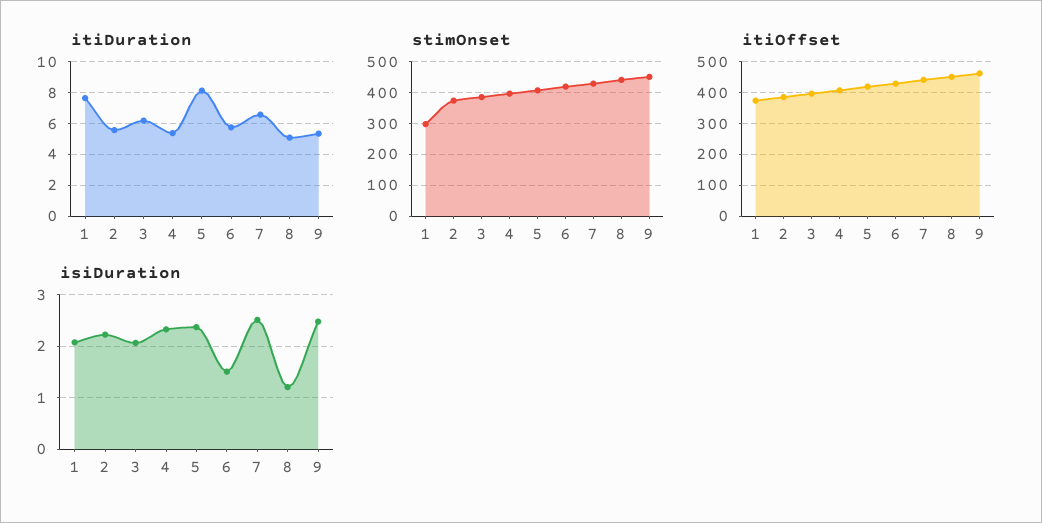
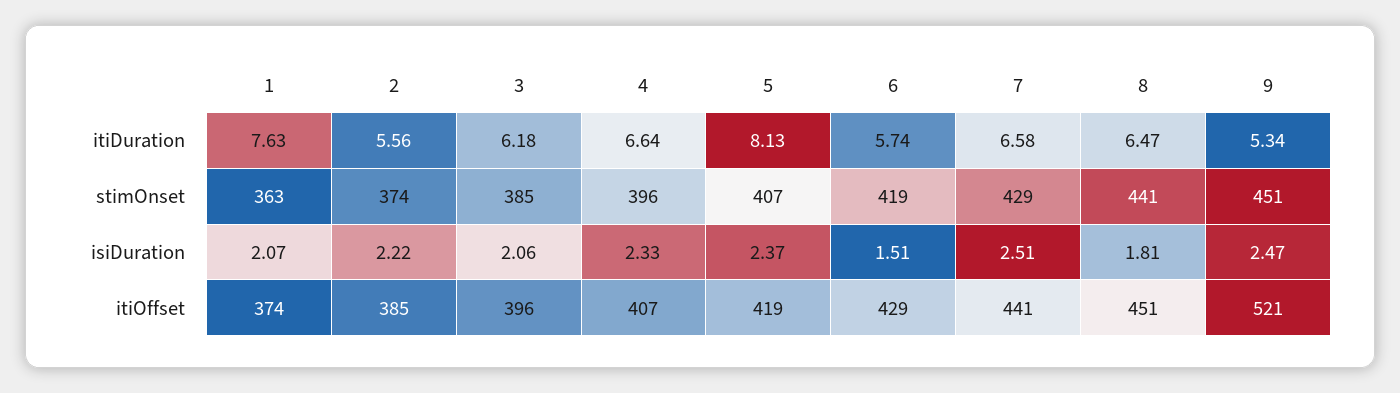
  {
    "itiDuration": {
      "1": 7.63,
      "2": 5.56,
      "3": 6.18,
-     "4": 5.5,
+     "4": 6.64,
      "5": 8.13,
      "6": 5.74,
      "7": 6.58,
-     "8": 5,
+     "8": 6.47,
      "9": 5.34
    },
    "stimOnset": {
-     "1": 300,
+     "1": 363,
      "2": 374,
      "3": 385,
      "4": 396,
      "5": 407,
      "6": 419,
      "7": 429,
      "8": 441,
      "9": 451
    },
    "itiOffset": {
      "1": 374,
      "2": 385,
      "3": 396,
      "4": 407,
      "5": 419,
      "6": 429,
      "7": 441,
      "8": 451,
-     "9": 460
+     "9": 521
    },
    "isiDuration": {
      "1": 2.07,
      "2": 2.22,
      "3": 2.06,
      "4": 2.33,
      "5": 2.37,
      "6": 1.51,
      "7": 2.51,
-     "8": 1.2,
+     "8": 1.81,
      "9": 2.47
    }
  }

